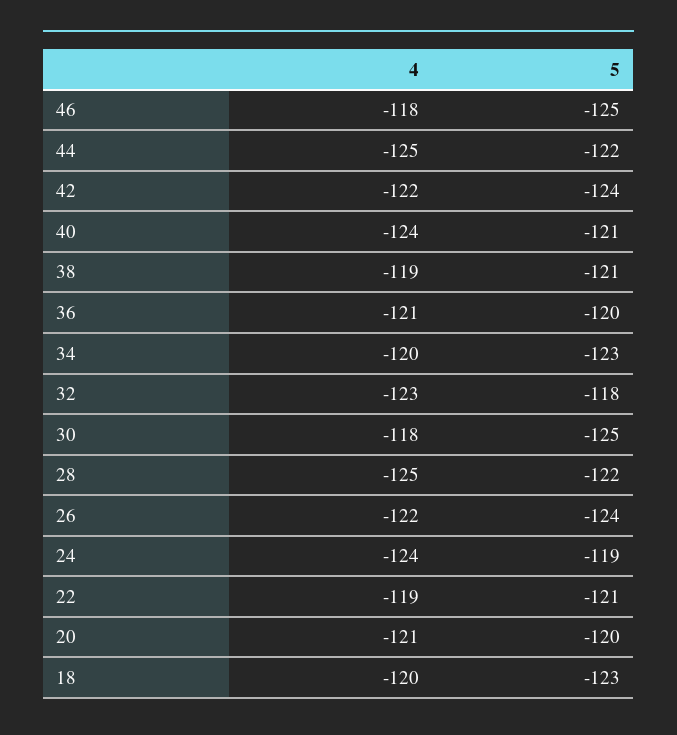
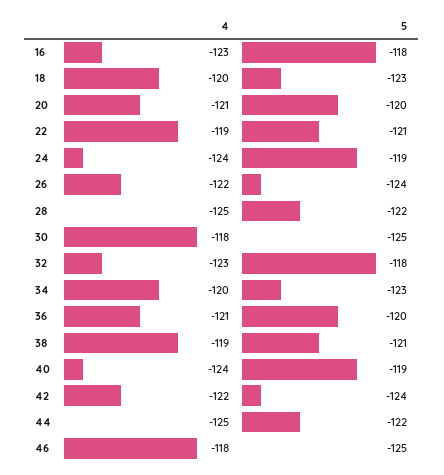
  {
    "4": {
      "46": -118,
      "44": -125,
      "42": -122,
      "40": -124,
      "38": -119,
      "36": -121,
      "34": -120,
      "32": -123,
      "30": -118,
      "28": -125,
      "26": -122,
      "24": -124,
      "22": -119,
      "20": -121,
-     "18": -120
+     "18": -120,
+     "16": -123
    },
    "5": {
      "46": -125,
      "44": -122,
      "42": -124,
-     "40": -121,
+     "40": -119,
      "38": -121,
      "36": -120,
      "34": -123,
      "32": -118,
      "30": -125,
      "28": -122,
      "26": -124,
      "24": -119,
      "22": -121,
      "20": -120,
-     "18": -123
+     "18": -123,
+     "16": -118
    }
  }

